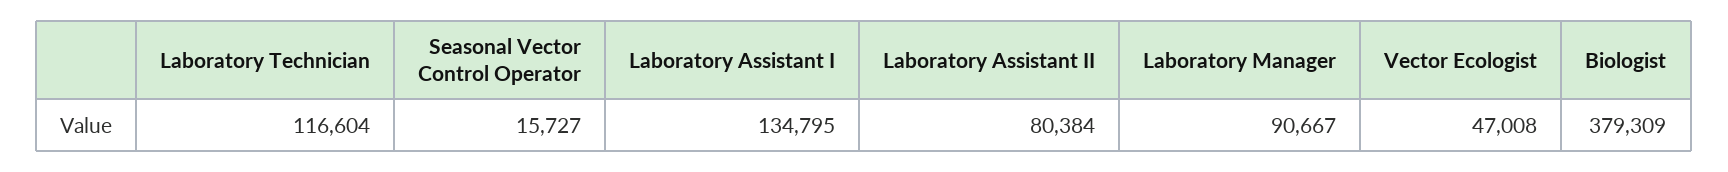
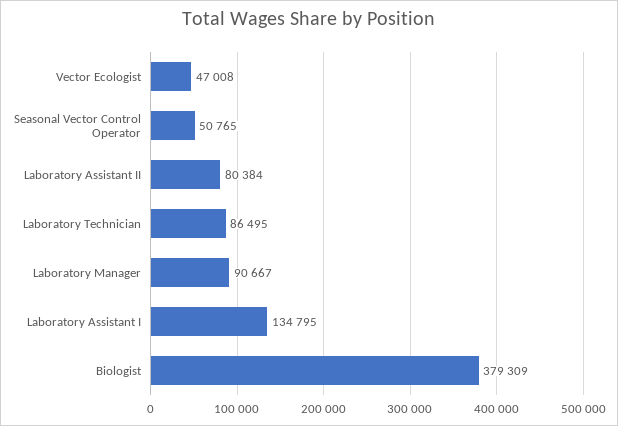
  {
-   "Laboratory Technician": 116604,
+   "Laboratory Technician": 86495,
-   "Seasonal Vector Control Operator": 15727,
+   "Seasonal Vector Control Operator": 50765,
    "Laboratory Assistant I": 134795,
    "Laboratory Assistant II": 80384,
    "Laboratory Manager": 90667,
    "Vector Ecologist": 47008,
    "Biologist": 379309
  }

